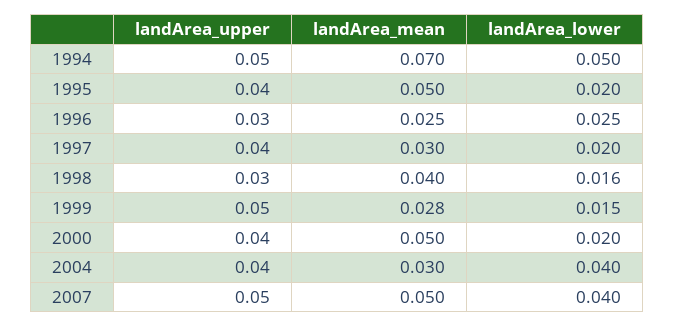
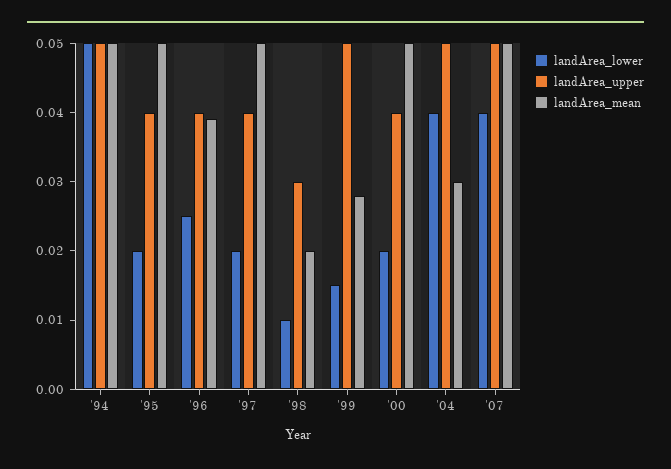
  {
    "landArea_upper": {
      "1994": 0.05,
      "1995": 0.04,
-     "1996": 0.03,
+     "1996": 0.04,
      "1997": 0.04,
      "1998": 0.03,
      "1999": 0.05,
      "2000": 0.04,
-     "2004": 0.04,
+     "2004": 0.05,
      "2007": 0.05
    },
    "landArea_mean": {
-     "1994": 0.07,
+     "1994": 0.05,
      "1995": 0.05,
-     "1996": 0.025,
+     "1996": 0.04,
-     "1997": 0.03,
+     "1997": 0.05,
-     "1998": 0.04,
+     "1998": 0.02,
      "1999": 0.028,
      "2000": 0.05,
      "2004": 0.03,
      "2007": 0.05
    },
    "landArea_lower": {
      "1994": 0.05,
      "1995": 0.02,
      "1996": 0.025,
      "1997": 0.02,
-     "1998": 0.016,
+     "1998": 0.01,
      "1999": 0.015,
      "2000": 0.02,
      "2004": 0.04,
      "2007": 0.04
    }
  }

